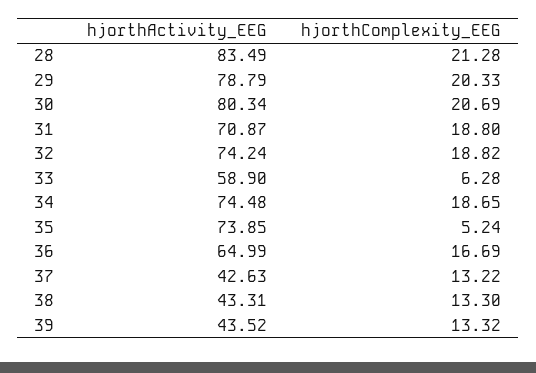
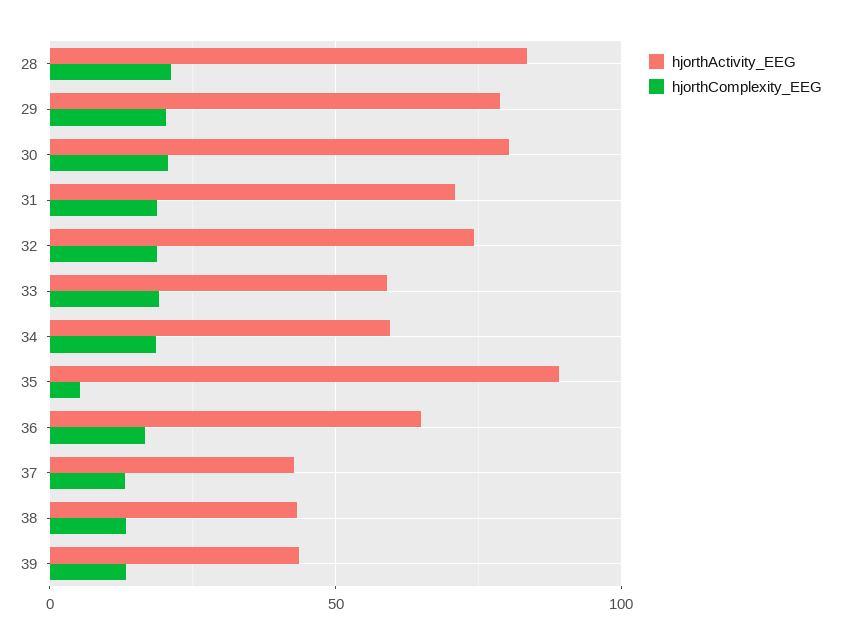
  {
    "hjorthActivity_EEG": {
      "28": 83.49,
      "29": 78.79,
      "30": 80.34,
      "31": 70.87,
      "32": 74.24,
      "33": 58.9,
-     "34": 74.48,
+     "34": 60,
-     "35": 73.85,
+     "35": 90,
      "36": 64.99,
      "37": 42.63,
      "38": 43.31,
      "39": 43.52
    },
    "hjorthComplexity_EEG": {
      "28": 21.28,
      "29": 20.33,
      "30": 20.69,
      "31": 18.8,
      "32": 18.82,
-     "33": 6.28,
+     "33": 20,
      "34": 18.65,
      "35": 5.24,
      "36": 16.69,
      "37": 13.22,
      "38": 13.3,
      "39": 13.32
    }
  }

